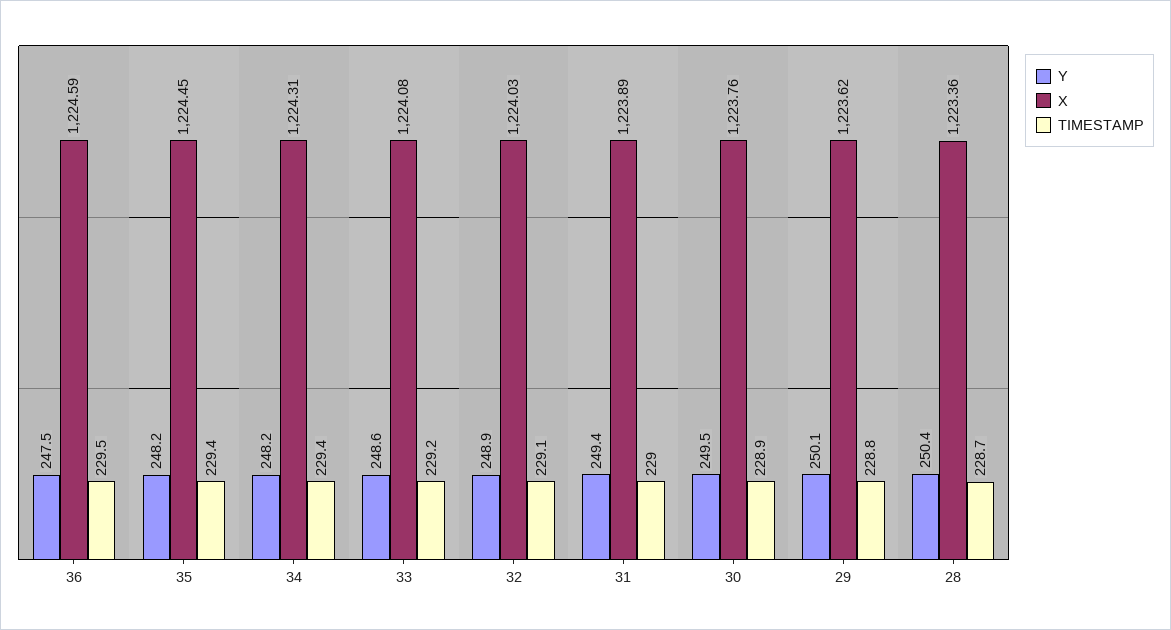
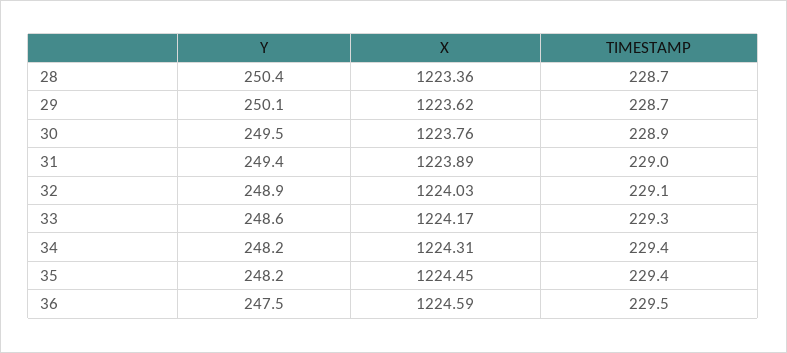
  {
    "Y": {
      "36": 247.5,
      "35": 248.2,
      "34": 248.2,
      "33": 248.6,
      "32": 248.9,
      "31": 249.4,
      "30": 249.5,
      "29": 250.1,
      "28": 250.4
    },
    "X": {
      "36": 1224.59,
      "35": 1224.45,
      "34": 1224.31,
-     "33": 1224.08,
+     "33": 1224.17,
      "32": 1224.03,
      "31": 1223.89,
      "30": 1223.76,
      "29": 1223.62,
      "28": 1223.36
    },
    "TIMESTAMP": {
      "36": 229.5,
      "35": 229.4,
      "34": 229.4,
-     "33": 229.2,
+     "33": 229.3,
      "32": 229.1,
      "31": 229,
      "30": 228.9,
-     "29": 228.8,
+     "29": 228.7,
      "28": 228.7
    }
  }

